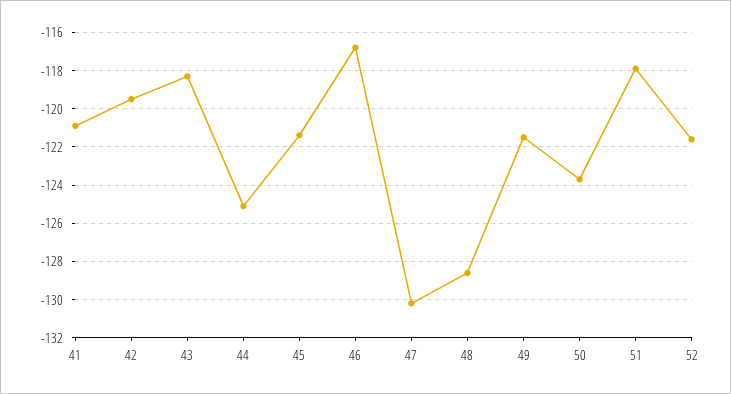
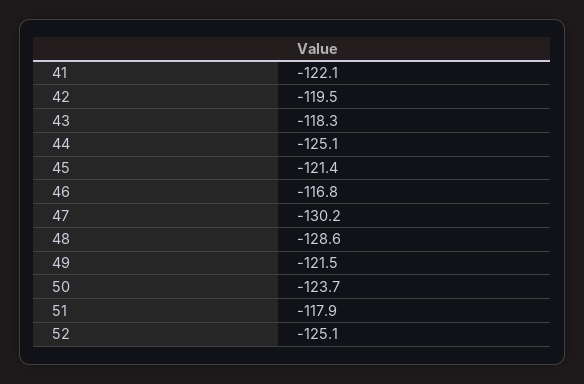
  {
-   "41": -121,
+   "41": -122.1,
    "42": -119.5,
    "43": -118.3,
    "44": -125.1,
    "45": -121.4,
    "46": -116.8,
    "47": -130.2,
    "48": -128.6,
    "49": -121.5,
    "50": -123.7,
    "51": -117.9,
-   "52": -121.5
+   "52": -125.1
  }

